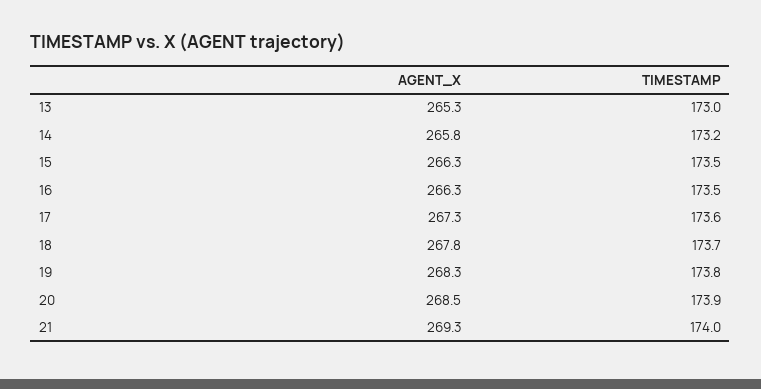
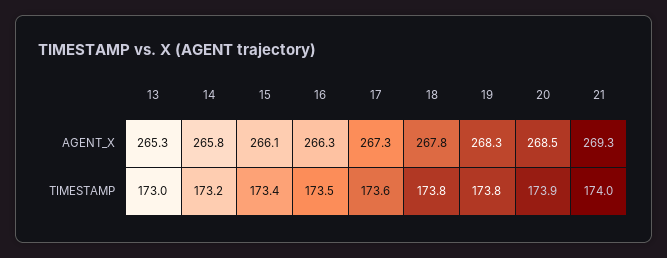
  {
    "AGENT_X": {
      "13": 265.3,
      "14": 265.8,
-     "15": 266.3,
+     "15": 266.1,
      "16": 266.3,
      "17": 267.3,
      "18": 267.8,
      "19": 268.3,
      "20": 268.5,
      "21": 269.3
    },
    "TIMESTAMP": {
      "13": 173,
      "14": 173.2,
-     "15": 173.5,
+     "15": 173.4,
      "16": 173.5,
      "17": 173.6,
-     "18": 173.7,
+     "18": 173.8,
      "19": 173.8,
      "20": 173.9,
      "21": 174
    }
  }

